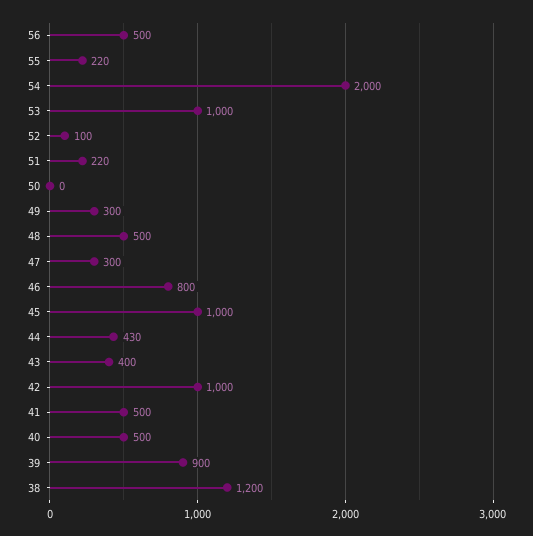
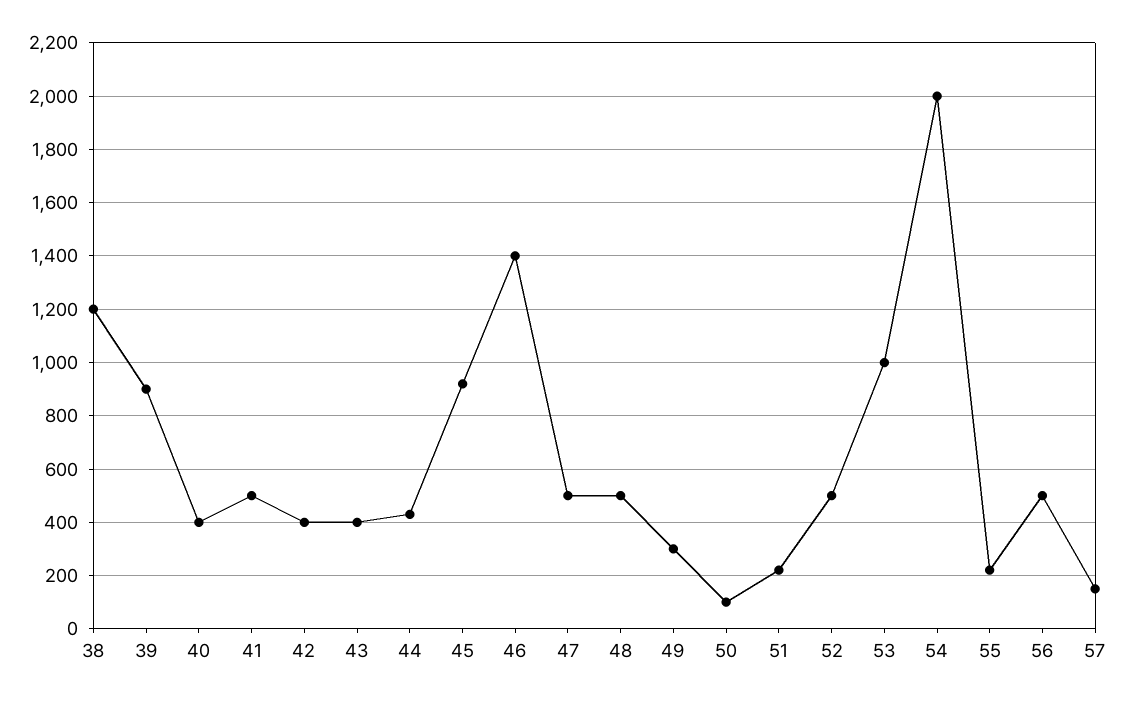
  {
    "56": 500,
    "55": 220,
    "54": 2000,
    "53": 1000,
-   "52": 100,
+   "52": 500,
    "51": 220,
-   "50": 0,
+   "50": 100,
    "49": 300,
    "48": 500,
-   "47": 300,
+   "47": 500,
-   "46": 800,
+   "46": 1400,
-   "45": 1000,
+   "45": 925,
    "44": 430,
    "43": 400,
-   "42": 1000,
+   "42": 400,
    "41": 500,
-   "40": 500,
+   "40": 400,
    "39": 900,
-   "38": 1200
+   "38": 1200,
+   "57": 150
  }

